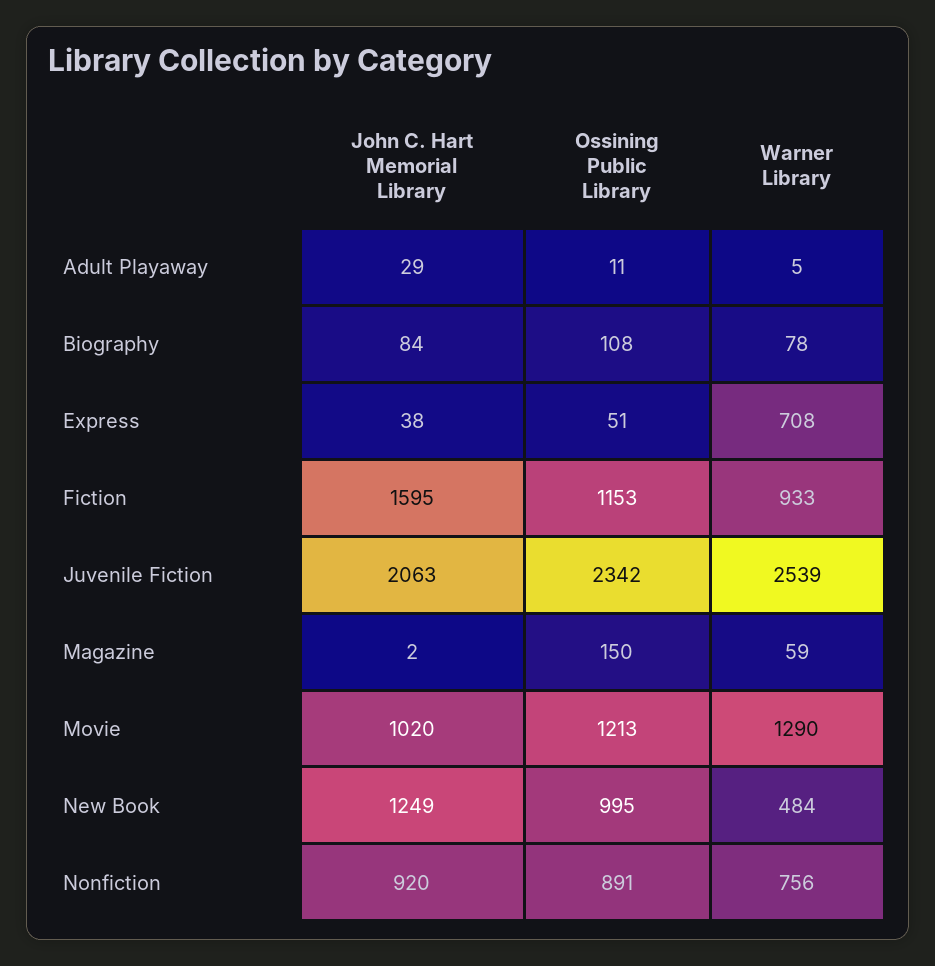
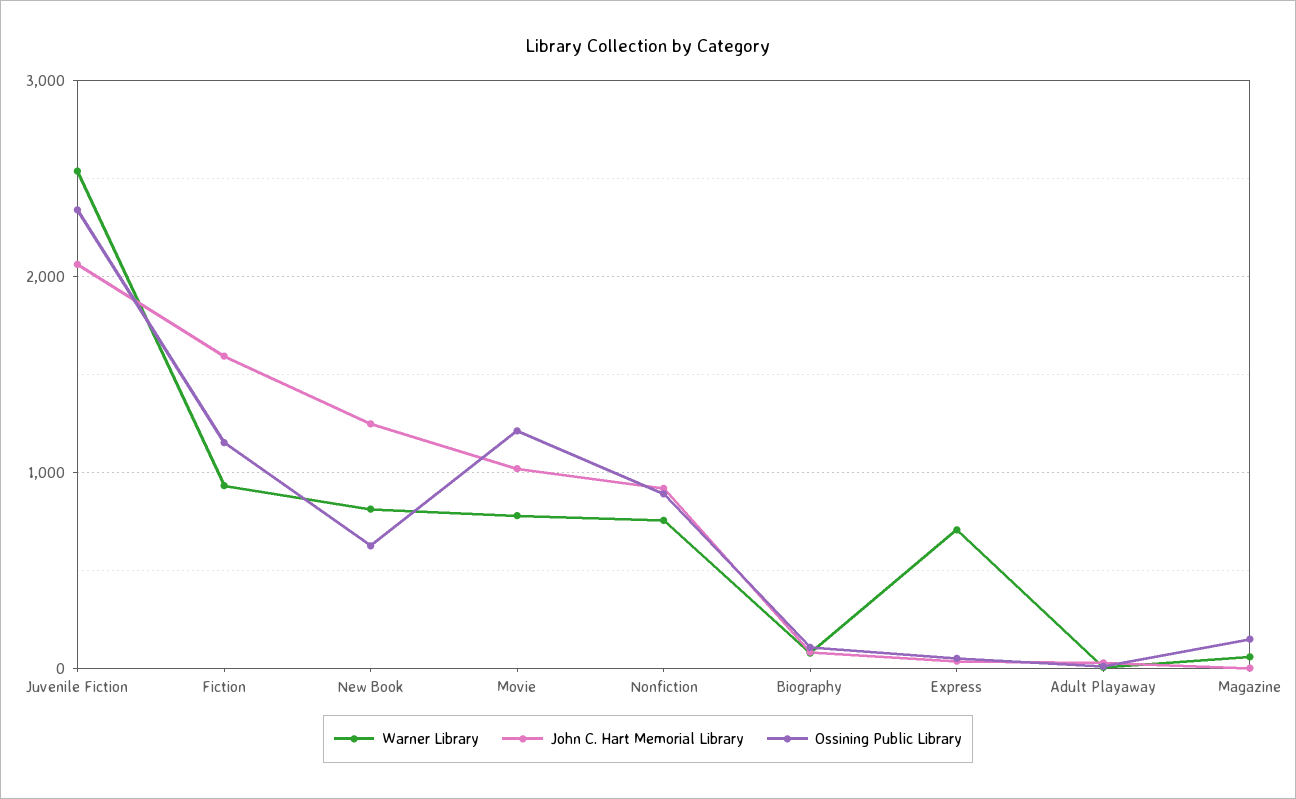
  {
    "John C. Hart Memorial Library": {
      "Adult Playaway": 29,
      "Biography": 84,
      "Express": 38,
      "Fiction": 1595,
      "Juvenile Fiction": 2063,
      "Magazine": 2,
      "Movie": 1020,
      "New Book": 1249,
      "Nonfiction": 920
    },
    "Ossining Public Library": {
      "Adult Playaway": 11,
      "Biography": 108,
      "Express": 51,
      "Fiction": 1153,
      "Juvenile Fiction": 2342,
      "Magazine": 150,
      "Movie": 1213,
-     "New Book": 995,
+     "New Book": 600,
      "Nonfiction": 891
    },
    "Warner Library": {
      "Adult Playaway": 5,
      "Biography": 78,
      "Express": 708,
      "Fiction": 933,
      "Juvenile Fiction": 2539,
      "Magazine": 59,
-     "Movie": 1290,
+     "Movie": 800,
-     "New Book": 484,
+     "New Book": 800,
      "Nonfiction": 756
    }
  }

